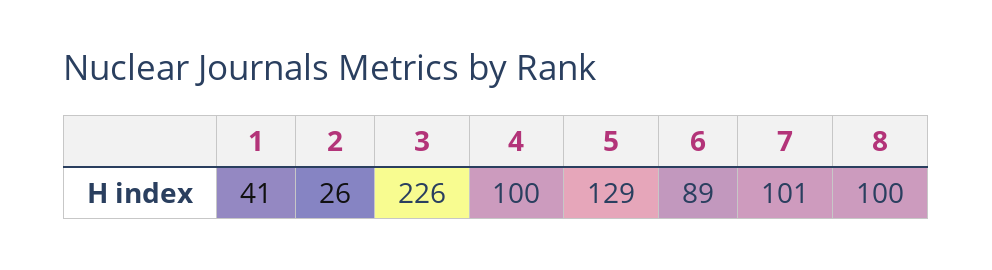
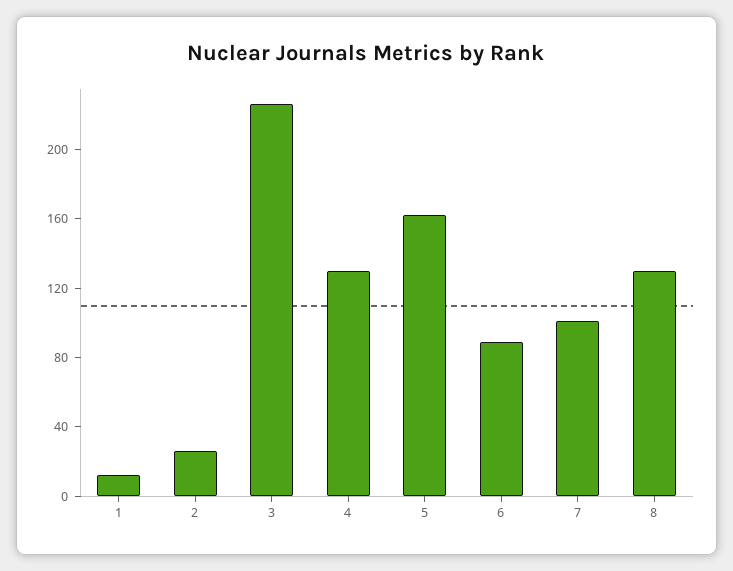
  {
-   "1": 41,
+   "1": 10,
    "2": 26,
    "3": 226,
-   "4": 100,
+   "4": 130,
-   "5": 129,
+   "5": 160,
    "6": 89,
    "7": 101,
-   "8": 100
+   "8": 130
  }

